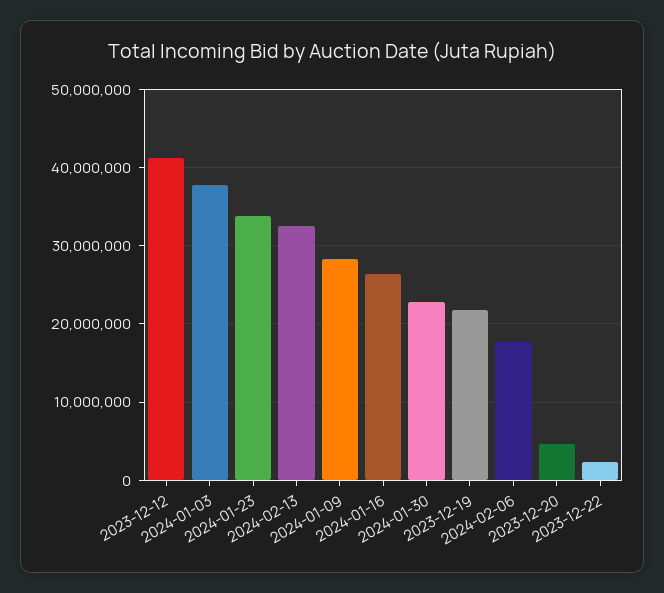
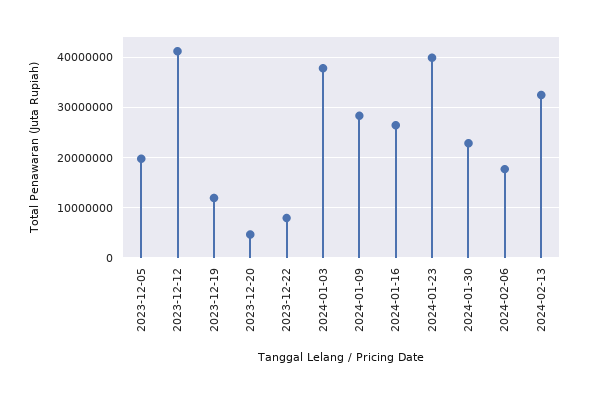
  {
    "2023-12-12": 41000000,
    "2024-01-03": 38000000,
-   "2024-01-23": 34000000,
+   "2024-01-23": 40000000,
    "2024-02-13": 32000000,
    "2024-01-09": 28000000,
    "2024-01-16": 26000000,
    "2024-01-30": 23000000,
-   "2023-12-19": 22000000,
+   "2023-12-19": 12000000,
    "2024-02-06": 18000000,
    "2023-12-20": 5000000,
-   "2023-12-22": 2000000
+   "2023-12-22": 8000000,
+   "2023-12-05": 20000000
  }

